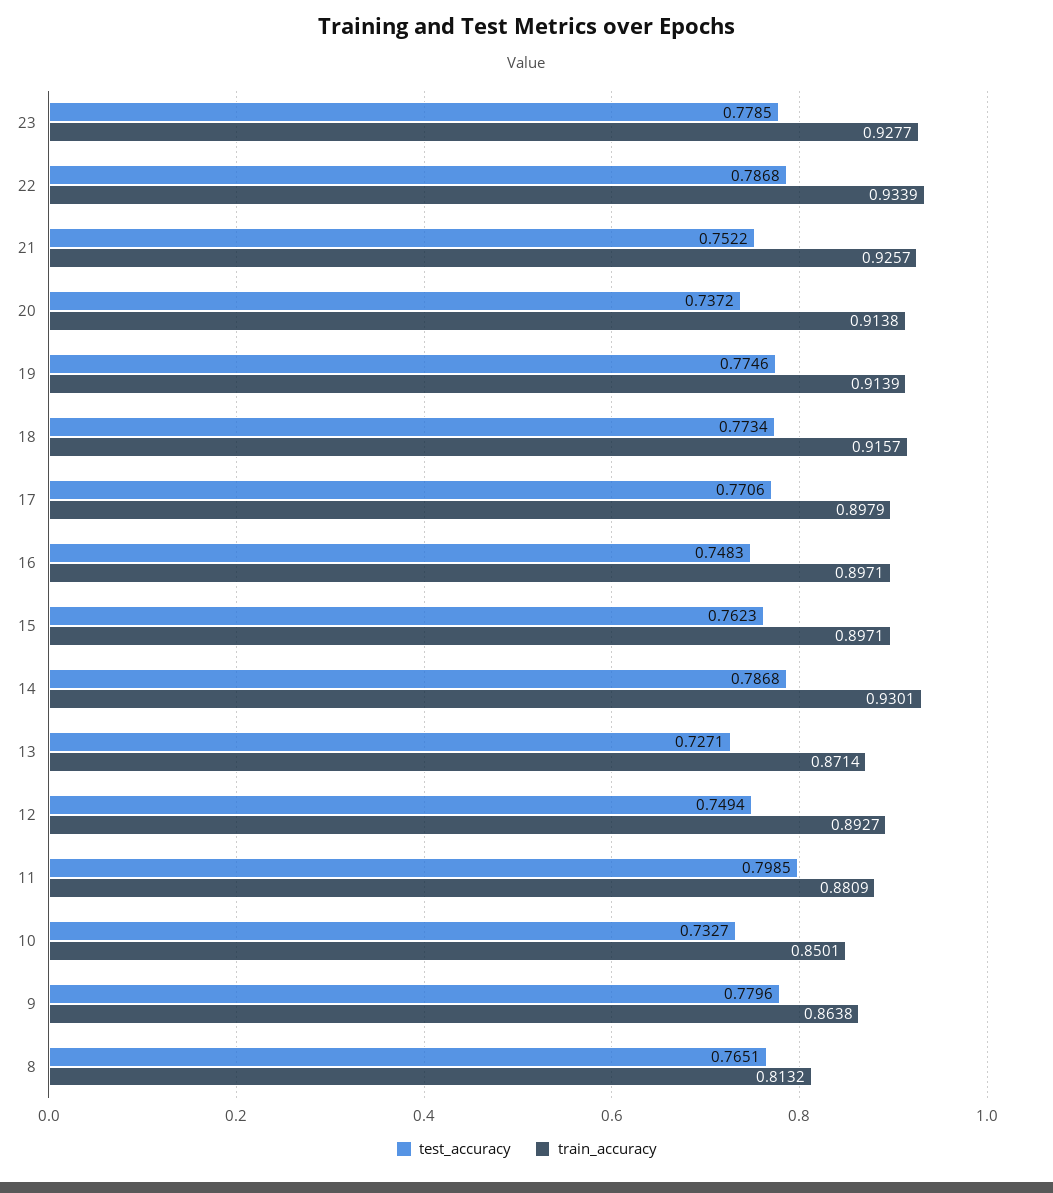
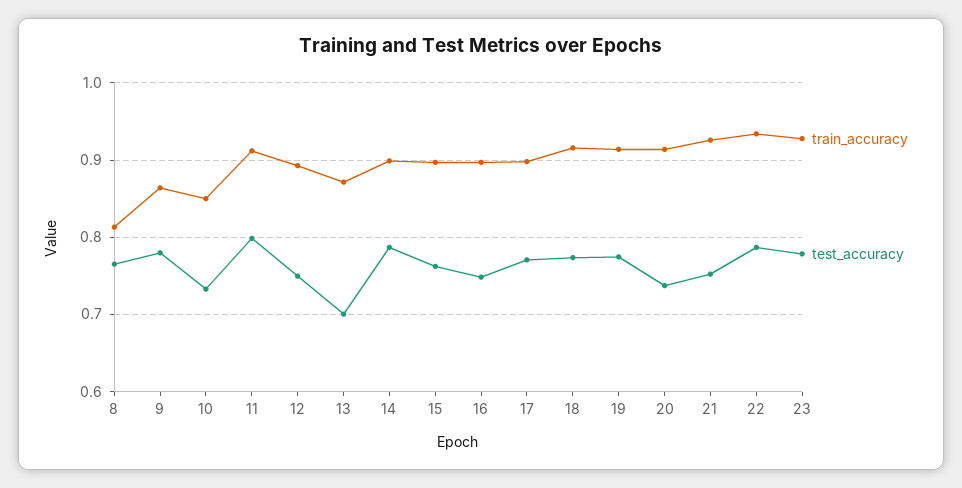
  {
    "test_accuracy": {
      "23": 0.7785,
      "22": 0.7868,
      "21": 0.7522,
      "20": 0.7372,
      "19": 0.7746,
      "18": 0.7734,
      "17": 0.7706,
      "16": 0.7483,
      "15": 0.7623,
      "14": 0.7868,
-     "13": 0.7271,
+     "13": 0.7,
      "12": 0.7494,
      "11": 0.7985,
      "10": 0.7327,
      "9": 0.7796,
      "8": 0.7651
    },
    "train_accuracy": {
      "23": 0.9277,
      "22": 0.9339,
      "21": 0.9257,
      "20": 0.9138,
      "19": 0.9139,
      "18": 0.9157,
      "17": 0.8979,
      "16": 0.8971,
      "15": 0.8971,
-     "14": 0.9301,
+     "14": 0.9,
      "13": 0.8714,
      "12": 0.8927,
-     "11": 0.8809,
+     "11": 0.91,
      "10": 0.8501,
      "9": 0.8638,
      "8": 0.8132
    }
  }

